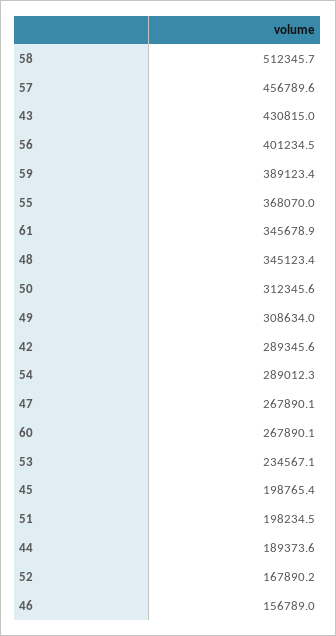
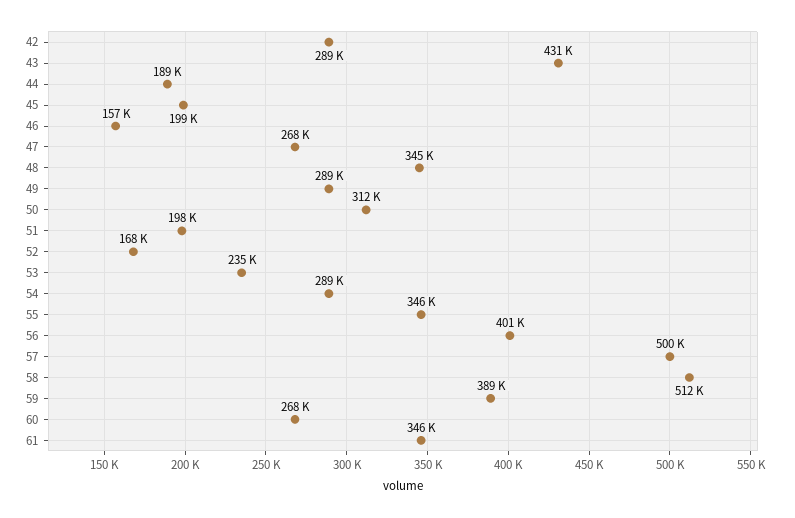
  {
    "58": 512345.7,
-   "57": 456789.6,
+   "57": 500000,
    "43": 430815,
    "56": 401234.5,
    "59": 389123.4,
-   "55": 368070,
+   "55": 346000,
    "61": 345678.9,
    "48": 345123.4,
    "50": 312345.6,
-   "49": 308634,
+   "49": 289000,
    "42": 289345.6,
    "54": 289012.3,
    "47": 267890.1,
    "60": 267890.1,
    "53": 234567.1,
    "45": 198765.4,
    "51": 198234.5,
    "44": 189373.6,
    "52": 167890.2,
    "46": 156789
  }

